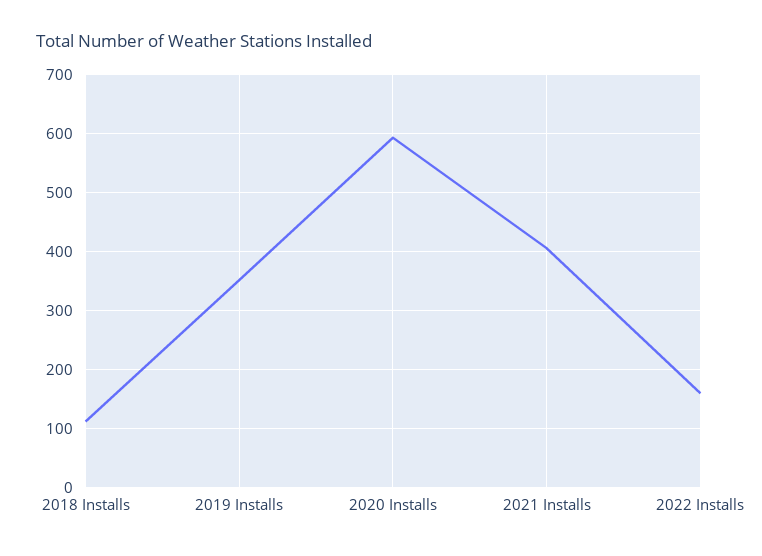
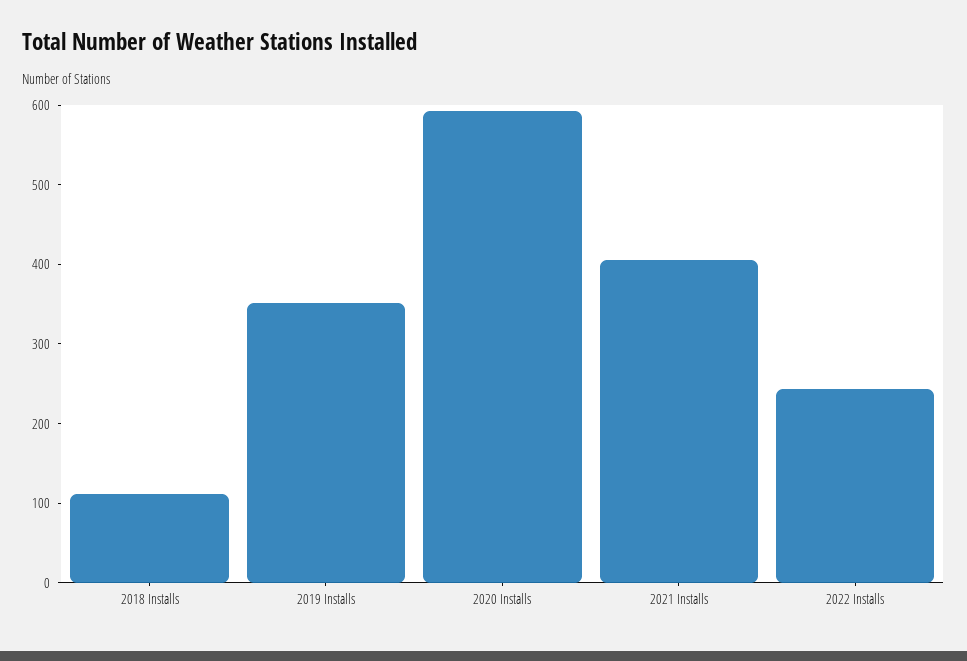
  {
    "2018 Installs": 120,
    "2019 Installs": 360,
    "2020 Installs": 600,
    "2021 Installs": 400,
-   "2022 Installs": 160
+   "2022 Installs": 240
  }

